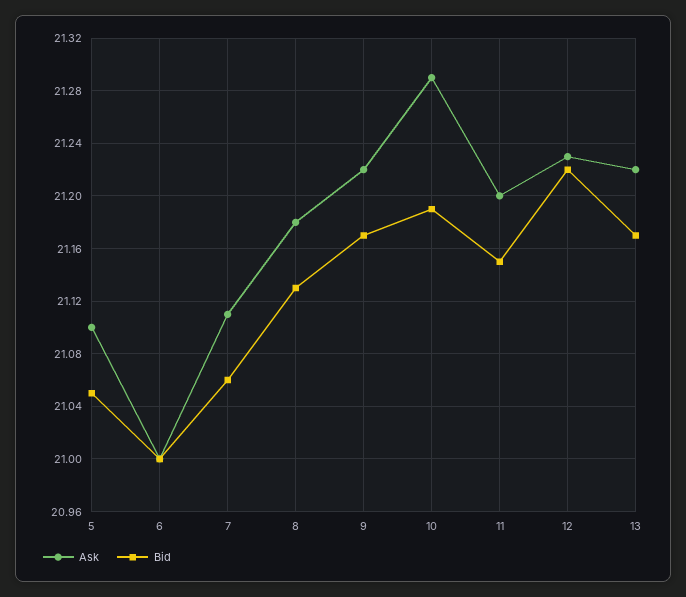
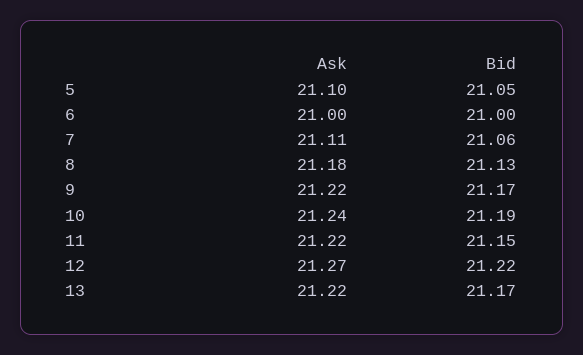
  {
    "Ask": {
      "5": 21.1,
      "6": 21,
      "7": 21.11,
      "8": 21.18,
      "9": 21.22,
-     "10": 21.29,
+     "10": 21.24,
-     "11": 21.2,
+     "11": 21.22,
-     "12": 21.23,
+     "12": 21.27,
      "13": 21.22
    },
    "Bid": {
      "5": 21.05,
      "6": 21,
      "7": 21.06,
      "8": 21.13,
      "9": 21.17,
      "10": 21.19,
      "11": 21.15,
      "12": 21.22,
      "13": 21.17
    }
  }

